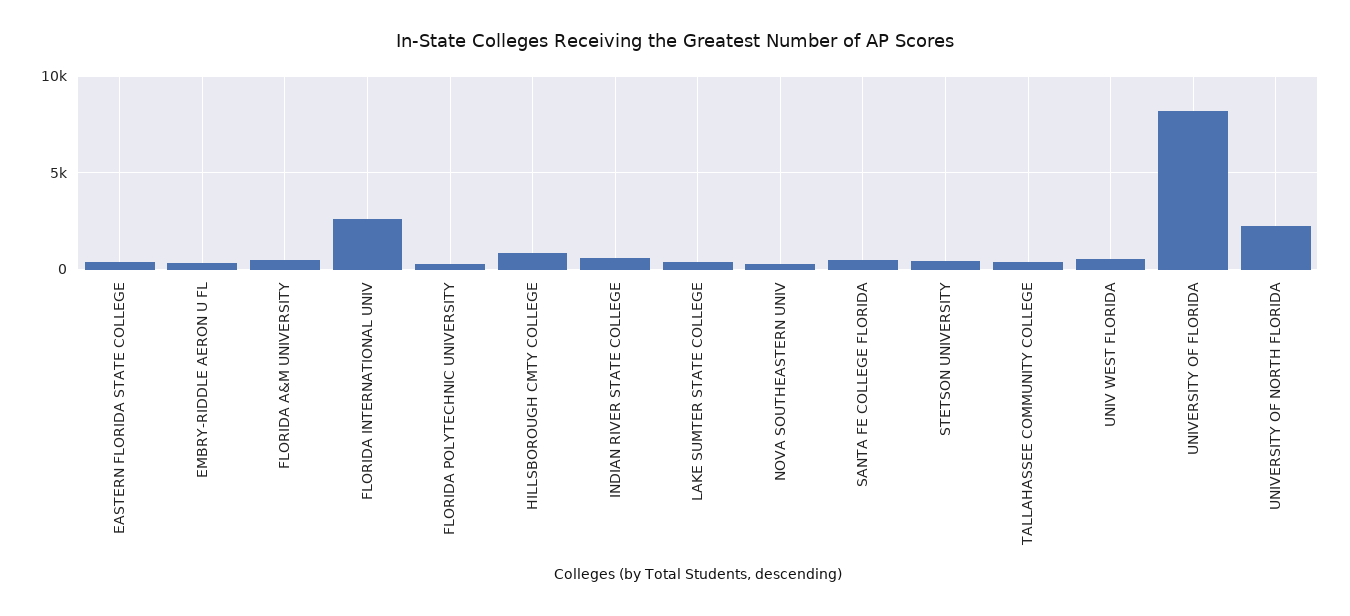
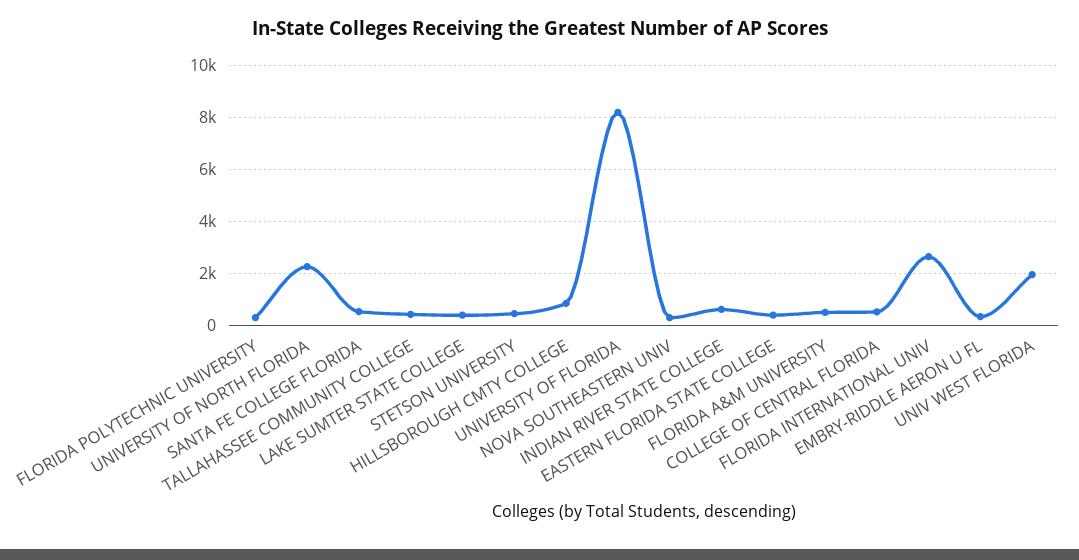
  {
    "EASTERN FLORIDA STATE COLLEGE": 500,
    "EMBRY-RIDDLE AERON U FL": 250,
    "FLORIDA A&M UNIVERSITY": 500,
    "FLORIDA INTERNATIONAL UNIV": 2750,
    "FLORIDA POLYTECHNIC UNIVERSITY": 250,
    "HILLSBOROUGH CMTY COLLEGE": 750,
    "INDIAN RIVER STATE COLLEGE": 500,
    "LAKE SUMTER STATE COLLEGE": 500,
    "NOVA SOUTHEASTERN UNIV": 250,
    "SANTA FE COLLEGE FLORIDA": 500,
    "STETSON UNIVERSITY": 500,
    "TALLAHASSEE COMMUNITY COLLEGE": 500,
-   "UNIV WEST FLORIDA": 500,
+   "UNIV WEST FLORIDA": 2000,
    "UNIVERSITY OF FLORIDA": 8250,
-   "UNIVERSITY OF NORTH FLORIDA": 2250
+   "UNIVERSITY OF NORTH FLORIDA": 2250,
+   "COLLEGE OF CENTRAL FLORIDA": 500
  }

